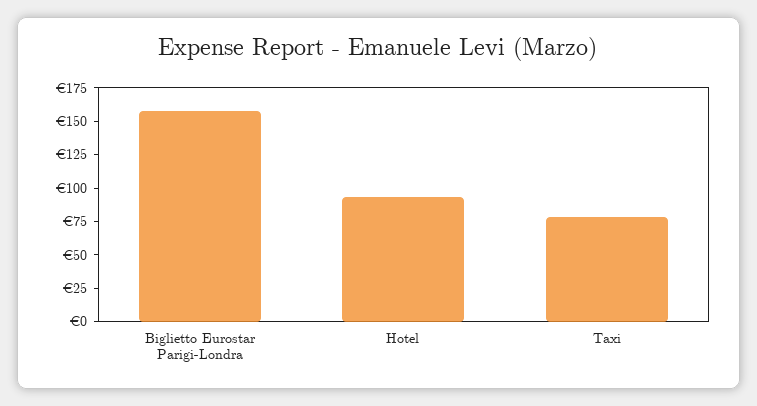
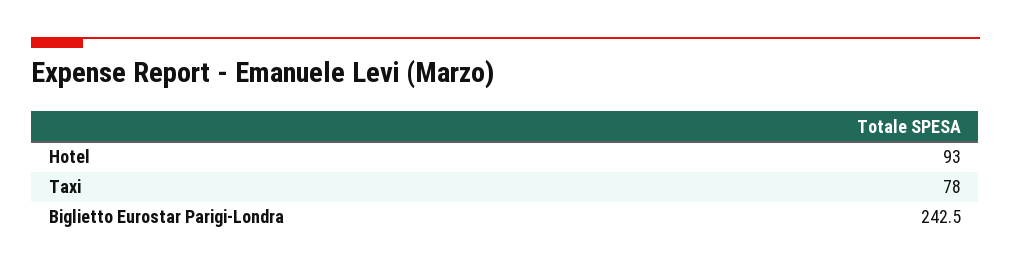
  {
-   "Biglietto Eurostar Parigi-Londra": 150,
+   "Biglietto Eurostar Parigi-Londra": 242.5,
    "Hotel": 93,
    "Taxi": 78
  }

